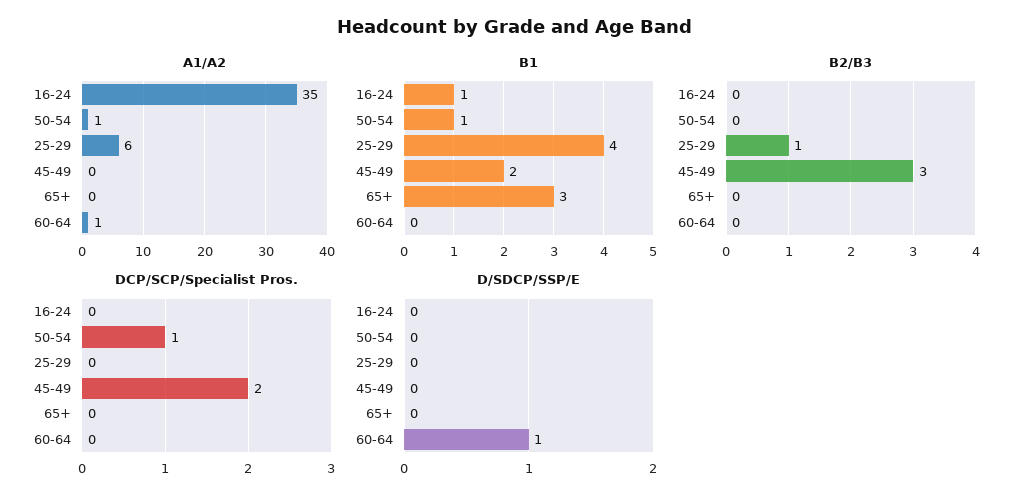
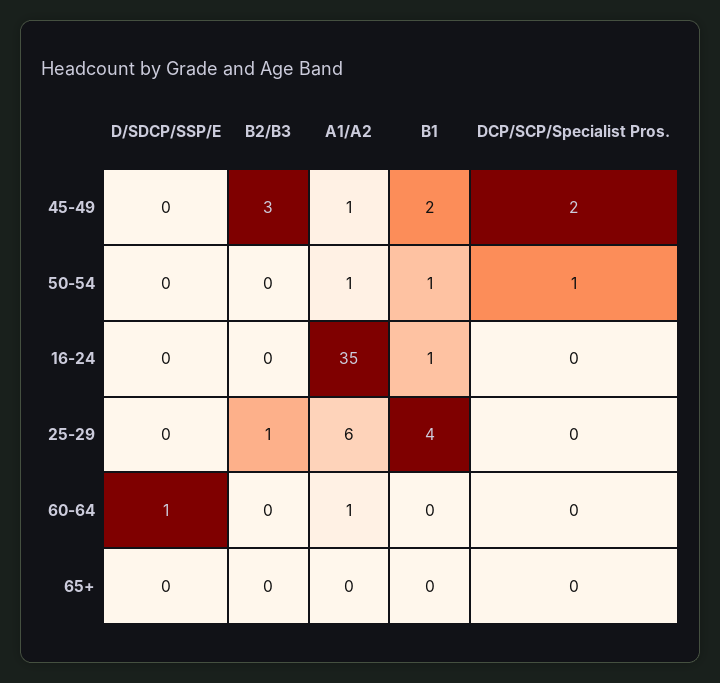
  {
    "A1/A2": {
      "16-24": 35,
      "50-54": 1,
      "25-29": 6,
-     "45-49": 0,
+     "45-49": 1,
      "65+": 0,
      "60-64": 1
    },
    "B1": {
      "16-24": 1,
      "50-54": 1,
      "25-29": 4,
      "45-49": 2,
-     "65+": 3,
+     "65+": 0,
      "60-64": 0
    },
    "B2/B3": {
      "16-24": 0,
      "50-54": 0,
      "25-29": 1,
      "45-49": 3,
      "65+": 0,
      "60-64": 0
    },
    "DCP/SCP/Specialist Pros.": {
      "16-24": 0,
      "50-54": 1,
      "25-29": 0,
      "45-49": 2,
      "65+": 0,
      "60-64": 0
    },
    "D/SDCP/SSP/E": {
      "16-24": 0,
      "50-54": 0,
      "25-29": 0,
      "45-49": 0,
      "65+": 0,
      "60-64": 1
    }
  }

